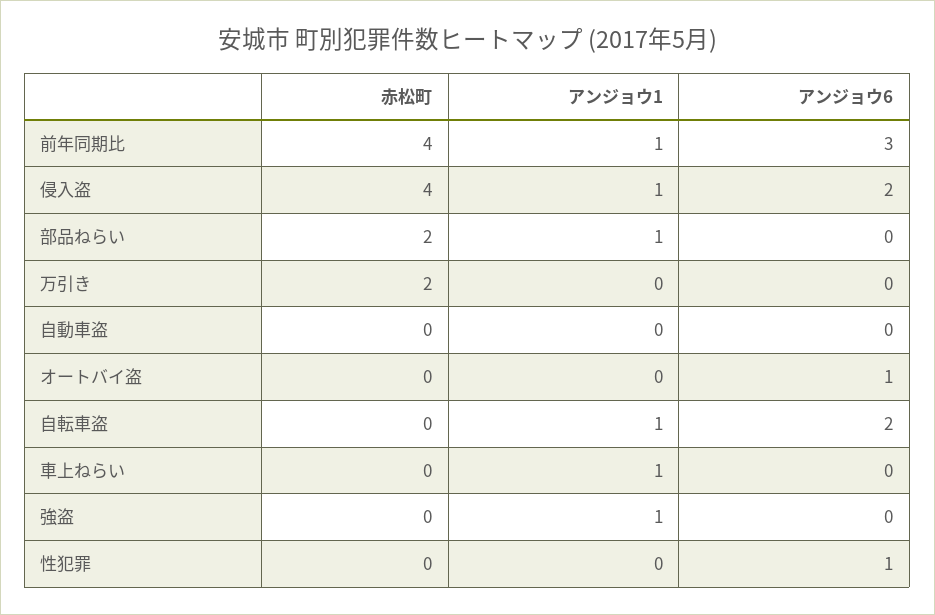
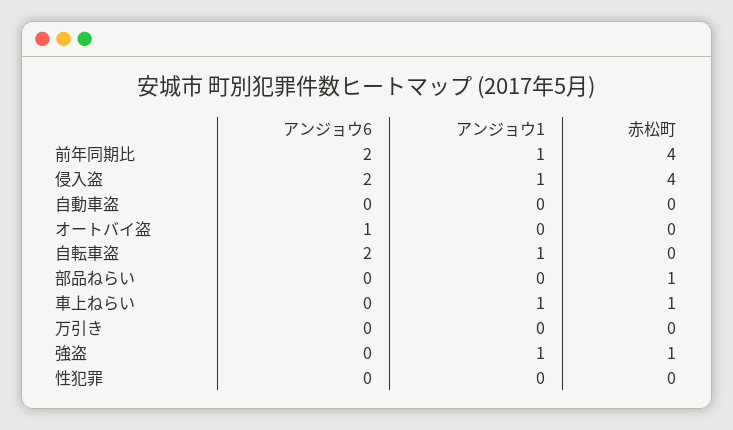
  {
    "赤松町": {
      "前年同期比": 4,
      "侵入盗": 4,
-     "部品ねらい": 2,
+     "部品ねらい": 1,
-     "万引き": 2,
+     "万引き": 0,
      "自動車盗": 0,
      "オートバイ盗": 0,
      "自転車盗": 0,
-     "車上ねらい": 0,
+     "車上ねらい": 1,
-     "強盗": 0,
+     "強盗": 1,
      "性犯罪": 0
    },
    "アンジョウ1": {
      "前年同期比": 1,
      "侵入盗": 1,
-     "部品ねらい": 1,
+     "部品ねらい": 0,
      "万引き": 0,
      "自動車盗": 0,
      "オートバイ盗": 0,
      "自転車盗": 1,
      "車上ねらい": 1,
      "強盗": 1,
      "性犯罪": 0
    },
    "アンジョウ6": {
-     "前年同期比": 3,
+     "前年同期比": 2,
      "侵入盗": 2,
      "部品ねらい": 0,
      "万引き": 0,
      "自動車盗": 0,
      "オートバイ盗": 1,
      "自転車盗": 2,
      "車上ねらい": 0,
      "強盗": 0,
-     "性犯罪": 1
+     "性犯罪": 0
    }
  }

